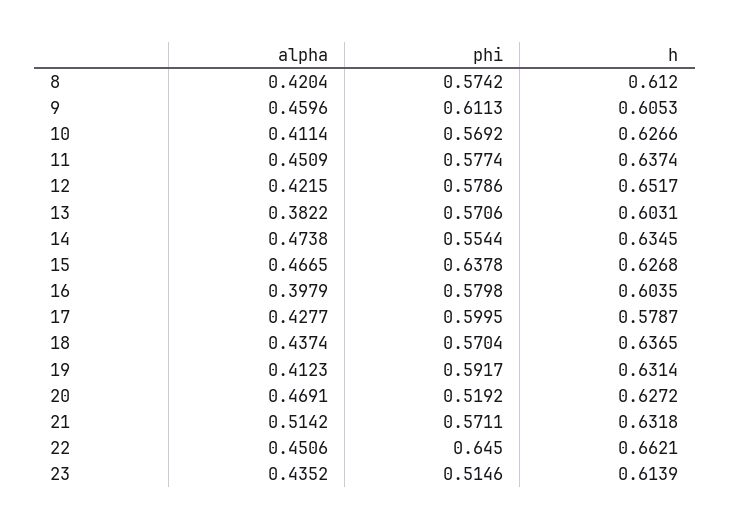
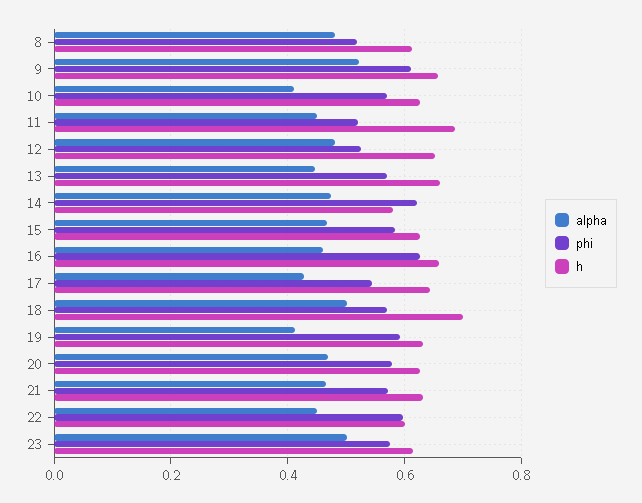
  {
    "alpha": {
-     "8": 0.4204,
+     "8": 0.48,
-     "9": 0.4596,
+     "9": 0.52,
      "10": 0.4114,
      "11": 0.4509,
-     "12": 0.4215,
+     "12": 0.48,
-     "13": 0.3822,
+     "13": 0.44,
      "14": 0.4738,
      "15": 0.4665,
-     "16": 0.3979,
+     "16": 0.46,
      "17": 0.4277,
-     "18": 0.4374,
+     "18": 0.5,
      "19": 0.4123,
      "20": 0.4691,
-     "21": 0.5142,
+     "21": 0.46,
      "22": 0.4506,
-     "23": 0.4352
+     "23": 0.5
    },
    "phi": {
-     "8": 0.5742,
+     "8": 0.52,
      "9": 0.6113,
      "10": 0.5692,
-     "11": 0.5774,
+     "11": 0.52,
-     "12": 0.5786,
+     "12": 0.52,
      "13": 0.5706,
-     "14": 0.5544,
+     "14": 0.62,
-     "15": 0.6378,
+     "15": 0.58,
-     "16": 0.5798,
+     "16": 0.62,
-     "17": 0.5995,
+     "17": 0.54,
      "18": 0.5704,
      "19": 0.5917,
-     "20": 0.5192,
+     "20": 0.58,
      "21": 0.5711,
-     "22": 0.645,
+     "22": 0.6,
-     "23": 0.5146
+     "23": 0.58
    },
    "h": {
      "8": 0.612,
-     "9": 0.6053,
+     "9": 0.66,
      "10": 0.6266,
-     "11": 0.6374,
+     "11": 0.68,
      "12": 0.6517,
-     "13": 0.6031,
+     "13": 0.66,
-     "14": 0.6345,
+     "14": 0.58,
      "15": 0.6268,
-     "16": 0.6035,
+     "16": 0.66,
-     "17": 0.5787,
+     "17": 0.64,
-     "18": 0.6365,
+     "18": 0.7,
      "19": 0.6314,
      "20": 0.6272,
      "21": 0.6318,
-     "22": 0.6621,
+     "22": 0.6,
      "23": 0.6139
    }
  }

